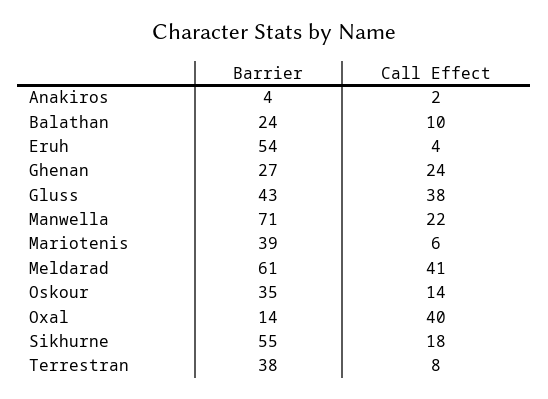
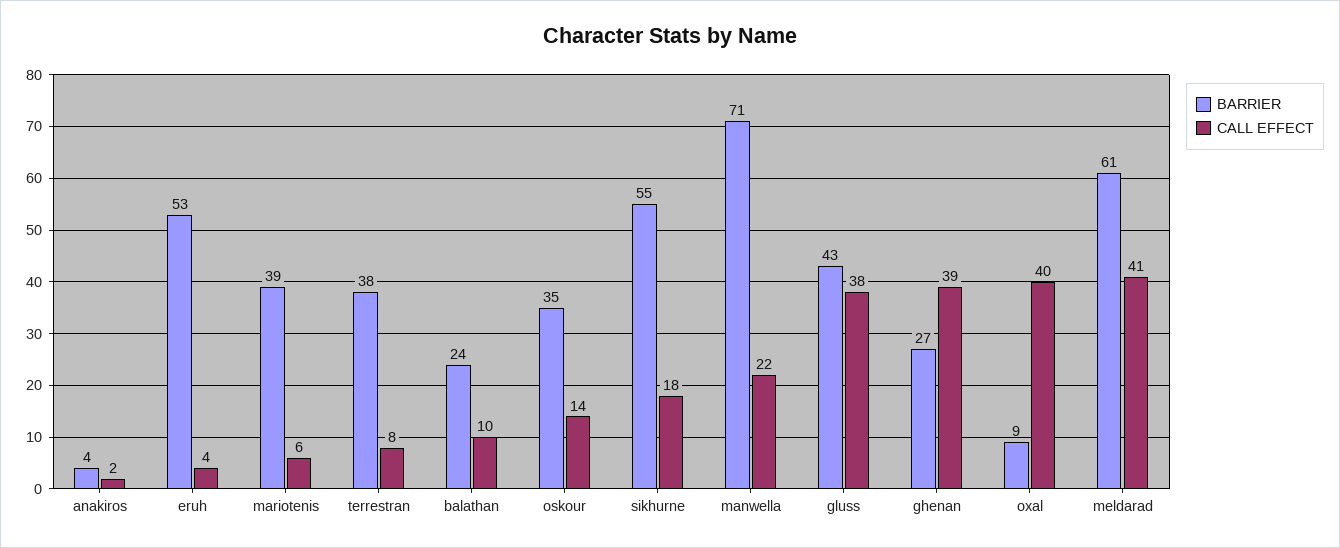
  {
    "Barrier": {
      "Anakiros": 4,
      "Balathan": 24,
-     "Eruh": 54,
+     "Eruh": 53,
      "Ghenan": 27,
      "Gluss": 43,
      "Manwella": 71,
      "Mariotenis": 39,
      "Meldarad": 61,
      "Oskour": 35,
-     "Oxal": 14,
+     "Oxal": 9,
      "Sikhurne": 55,
      "Terrestran": 38
    },
    "Call Effect": {
      "Anakiros": 2,
      "Balathan": 10,
      "Eruh": 4,
-     "Ghenan": 24,
+     "Ghenan": 39,
      "Gluss": 38,
      "Manwella": 22,
      "Mariotenis": 6,
      "Meldarad": 41,
      "Oskour": 14,
      "Oxal": 40,
      "Sikhurne": 18,
      "Terrestran": 8
    }
  }

